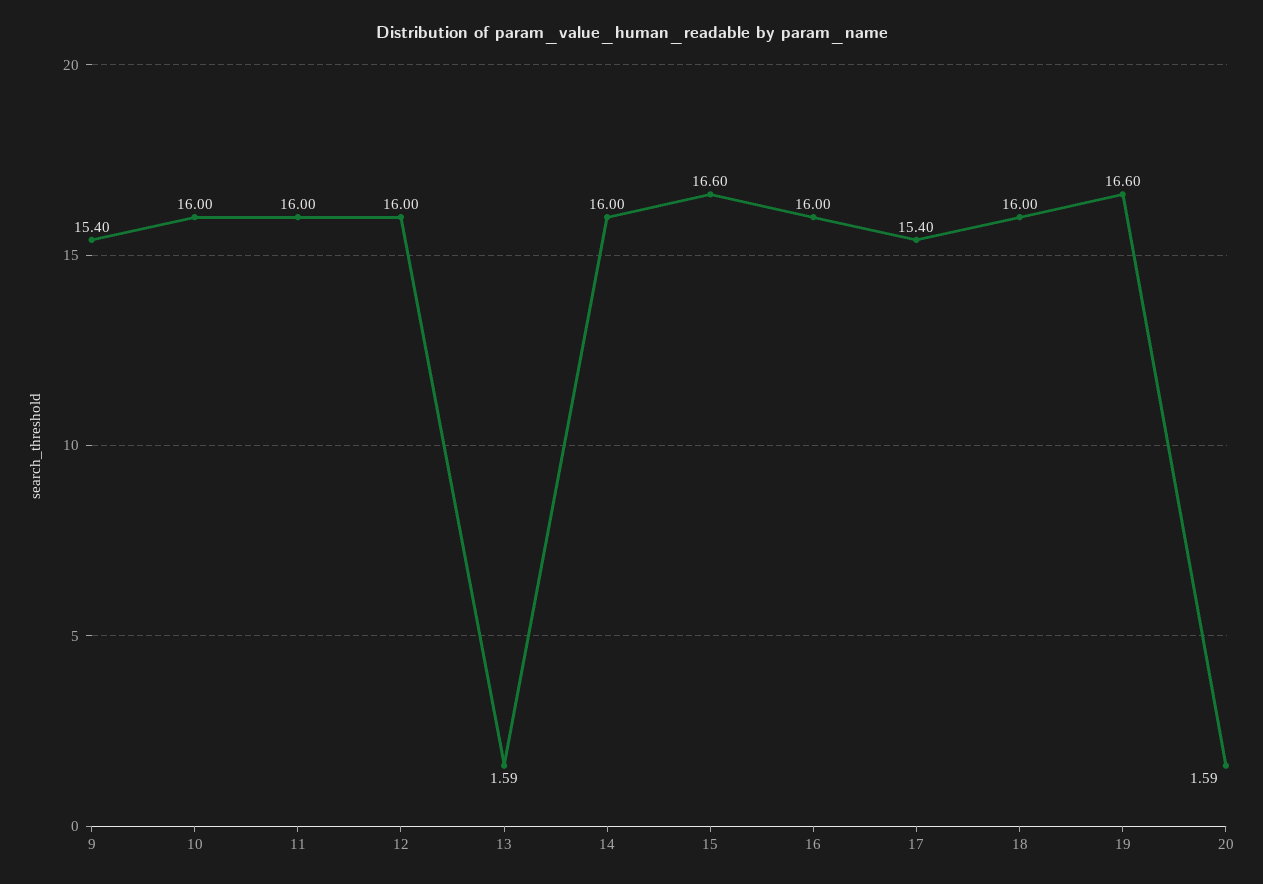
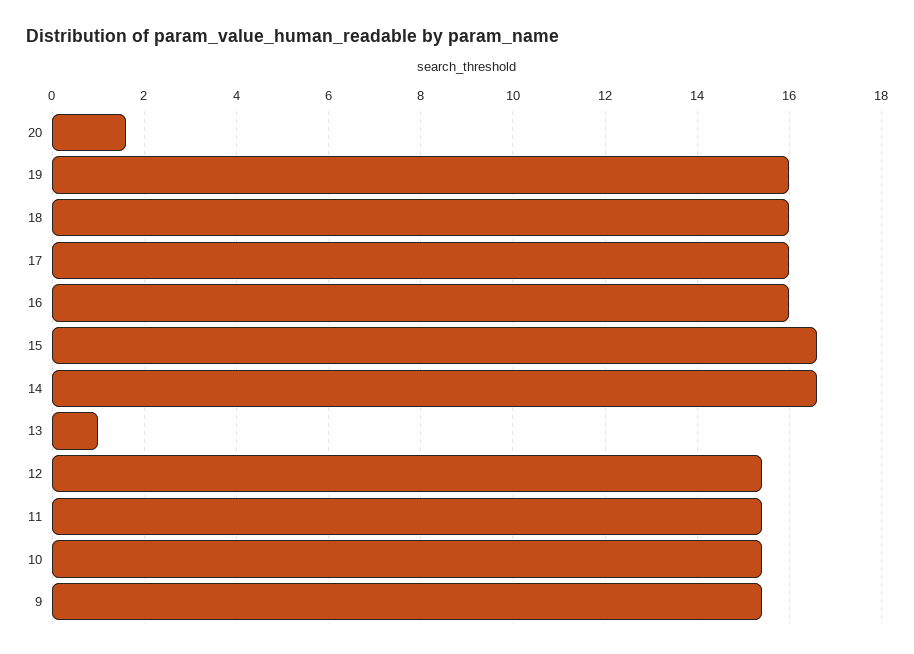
  {
    "9": 15.4,
-   "10": 16,
+   "10": 15.4,
-   "11": 16,
+   "11": 15.4,
-   "12": 16,
+   "12": 15.4,
-   "13": 1.59,
+   "13": 1,
-   "14": 16,
+   "14": 16.6,
    "15": 16.6,
    "16": 16,
-   "17": 15.4,
+   "17": 16,
    "18": 16,
-   "19": 16.6,
+   "19": 16,
    "20": 1.59
  }

